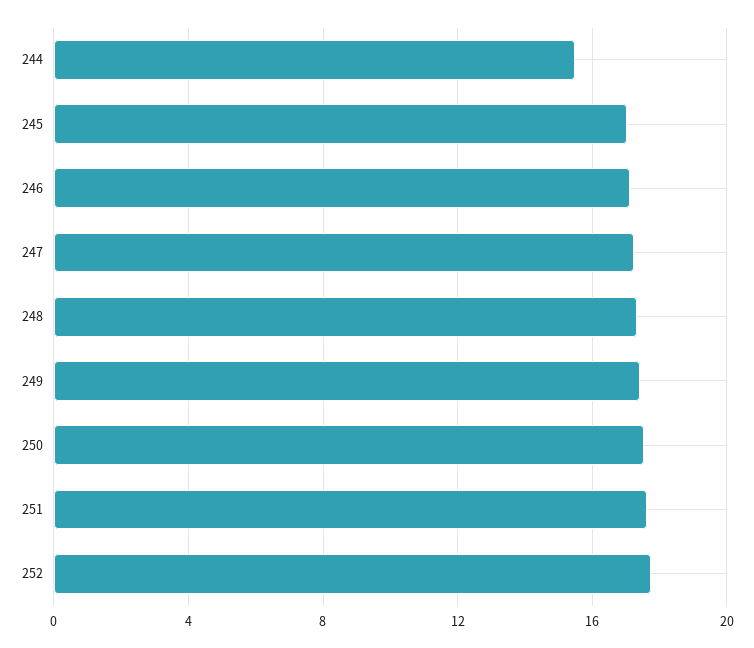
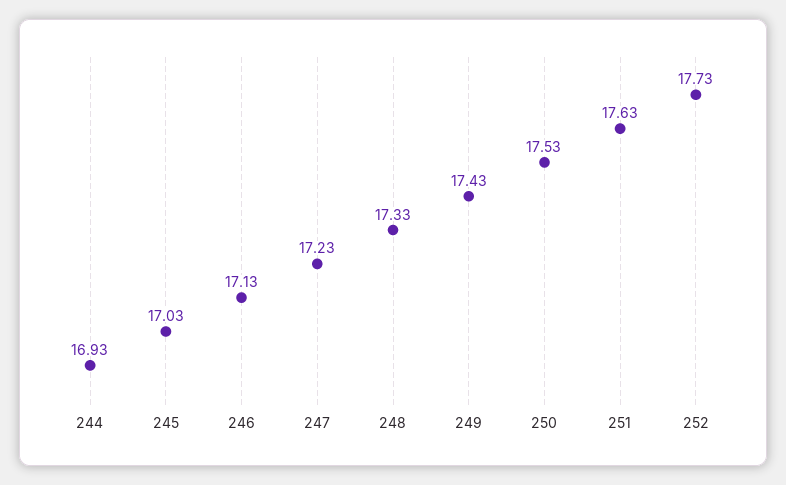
  {
-   "244": 15.5,
+   "244": 16.93,
    "245": 17.03,
    "246": 17.13,
    "247": 17.23,
    "248": 17.33,
    "249": 17.43,
    "250": 17.53,
    "251": 17.63,
    "252": 17.73
  }

